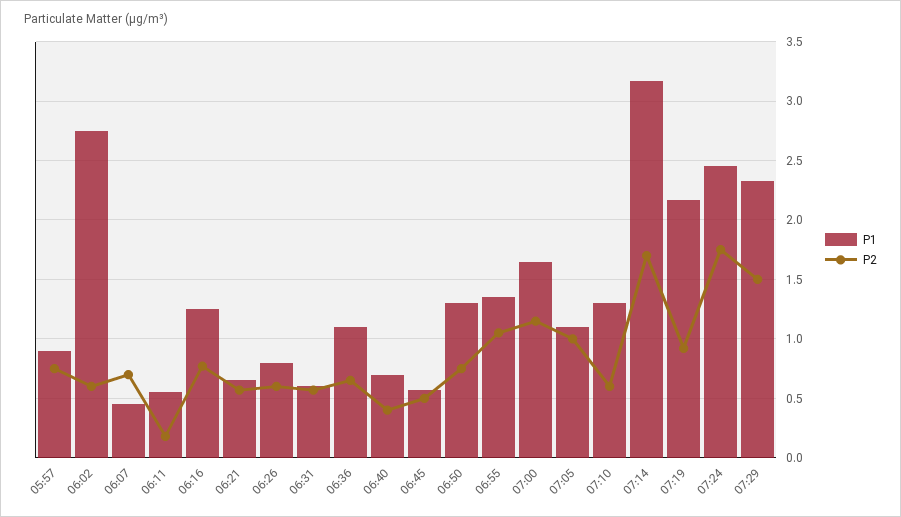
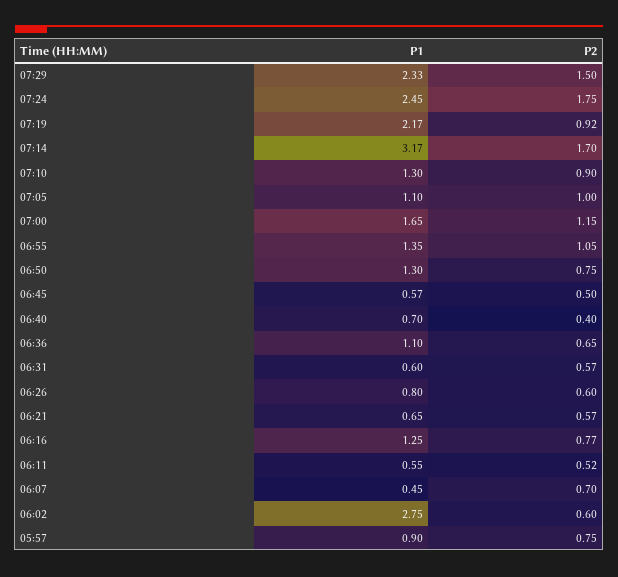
  {
    "P1": {
      "05:57": 0.9,
      "06:02": 2.75,
      "06:07": 0.45,
      "06:11": 0.55,
      "06:16": 1.25,
      "06:21": 0.65,
      "06:26": 0.8,
      "06:31": 0.6,
      "06:36": 1.1,
      "06:40": 0.7,
      "06:45": 0.57,
      "06:50": 1.3,
      "06:55": 1.35,
      "07:00": 1.65,
      "07:05": 1.1,
      "07:10": 1.3,
      "07:14": 3.17,
      "07:19": 2.17,
      "07:24": 2.45,
      "07:29": 2.33
    },
    "P2": {
      "05:57": 0.75,
      "06:02": 0.6,
      "06:07": 0.7,
-     "06:11": 0.2,
+     "06:11": 0.52,
      "06:16": 0.77,
      "06:21": 0.57,
      "06:26": 0.6,
      "06:31": 0.57,
      "06:36": 0.65,
      "06:40": 0.4,
      "06:45": 0.5,
      "06:50": 0.75,
      "06:55": 1.05,
      "07:00": 1.15,
      "07:05": 1,
-     "07:10": 0.6,
+     "07:10": 0.9,
      "07:14": 1.7,
      "07:19": 0.92,
      "07:24": 1.75,
      "07:29": 1.5
    }
  }

